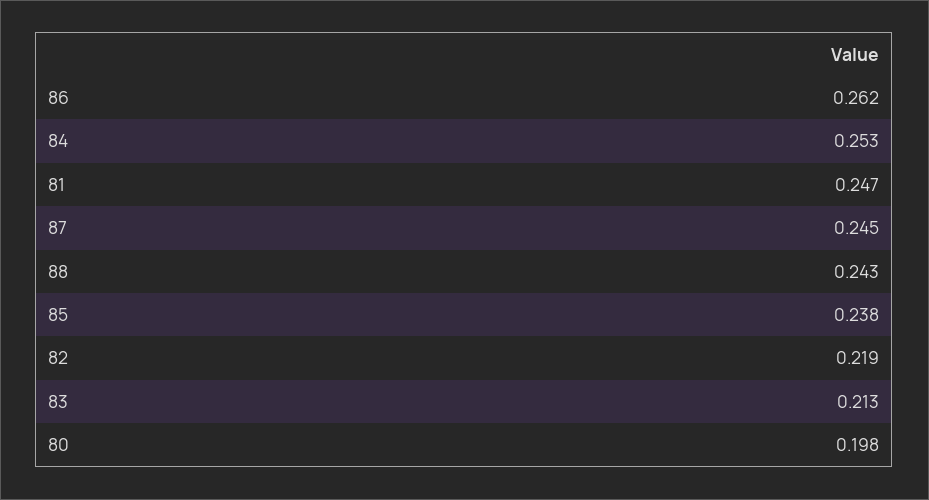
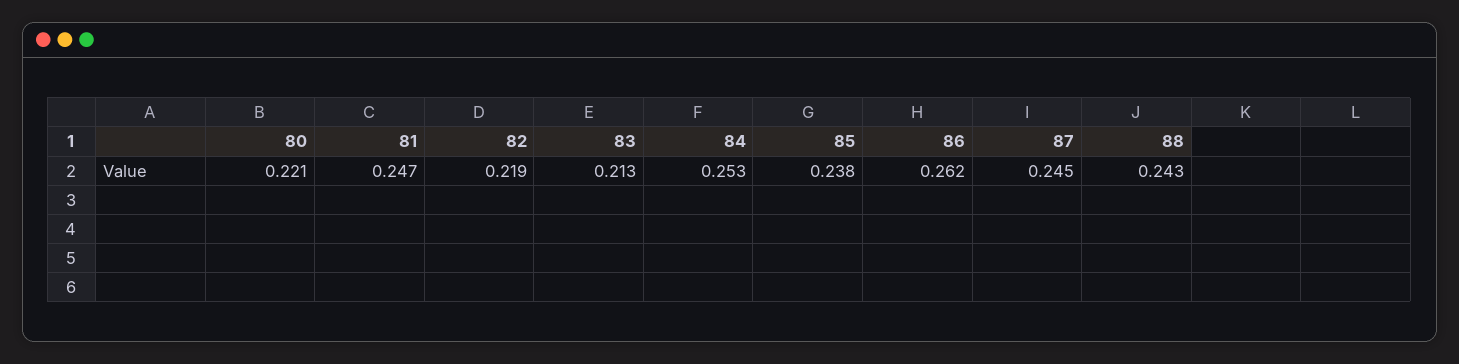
  {
    "86": 0.262,
    "84": 0.253,
    "81": 0.247,
    "87": 0.245,
    "88": 0.243,
    "85": 0.238,
    "82": 0.219,
    "83": 0.213,
-   "80": 0.198
+   "80": 0.221
  }

